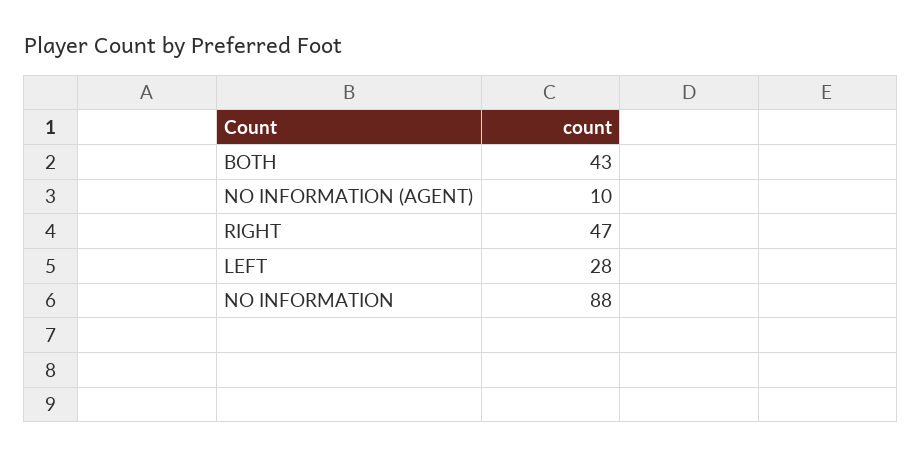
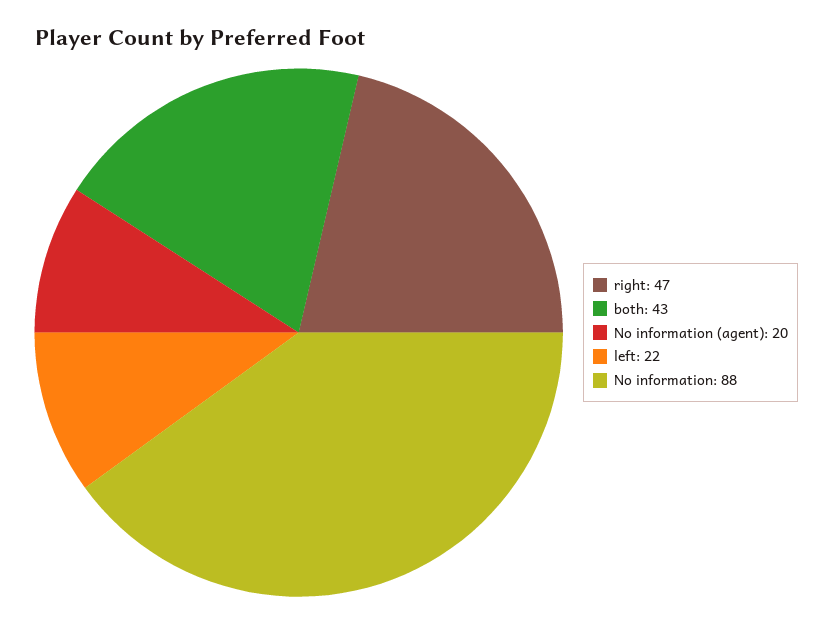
  {
    "BOTH": 43,
-   "NO INFORMATION (AGENT)": 10,
+   "NO INFORMATION (AGENT)": 20,
    "RIGHT": 47,
-   "LEFT": 28,
+   "LEFT": 22,
    "NO INFORMATION": 88
  }

